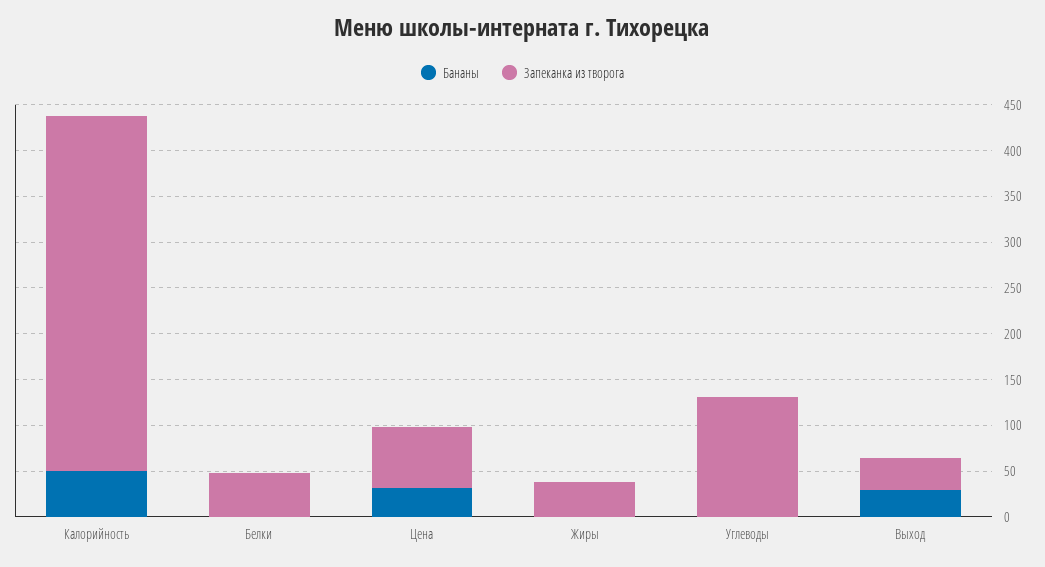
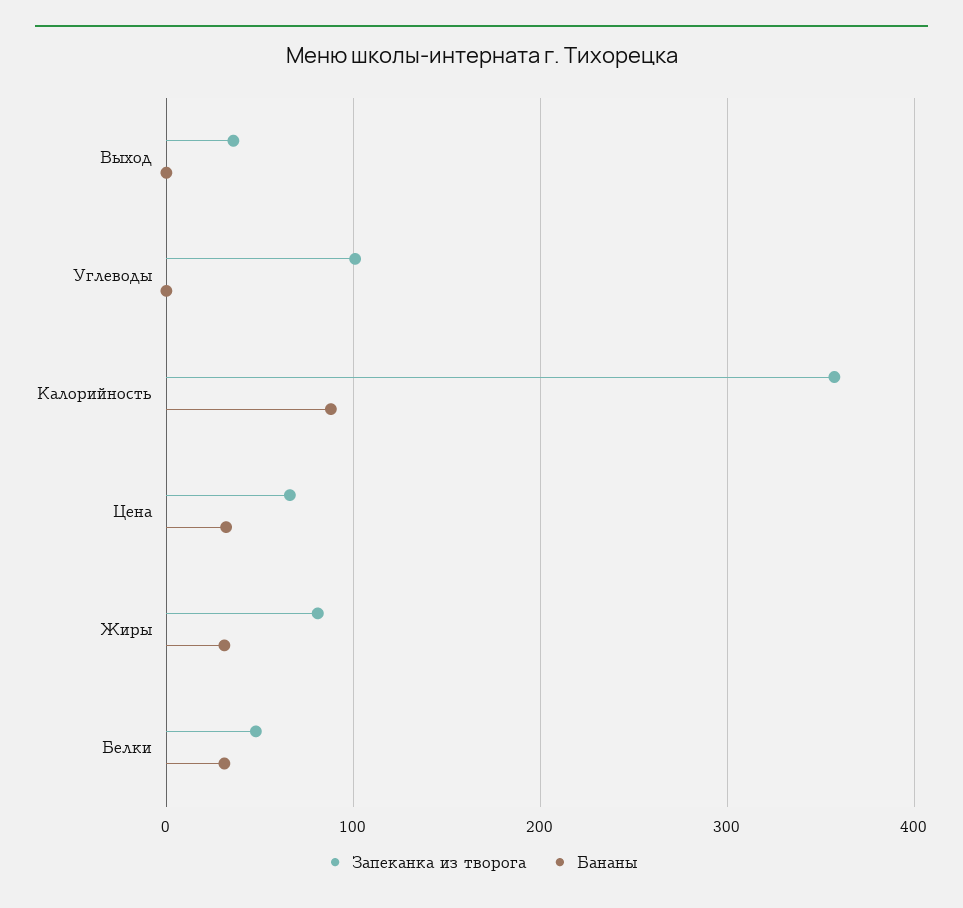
  {
    "Бананы": {
-     "Калорийность": 50,
+     "Калорийность": 90,
-     "Белки": 0,
+     "Белки": 30,
      "Цена": 30,
-     "Жиры": 0,
+     "Жиры": 30,
      "Углеводы": 0,
-     "Выход": 30
+     "Выход": 0
    },
    "Запеканка из творога": {
-     "Калорийность": 390,
+     "Калорийность": 360,
      "Белки": 50,
      "Цена": 70,
-     "Жиры": 40,
+     "Жиры": 80,
-     "Углеводы": 130,
+     "Углеводы": 100,
      "Выход": 40
    }
  }

